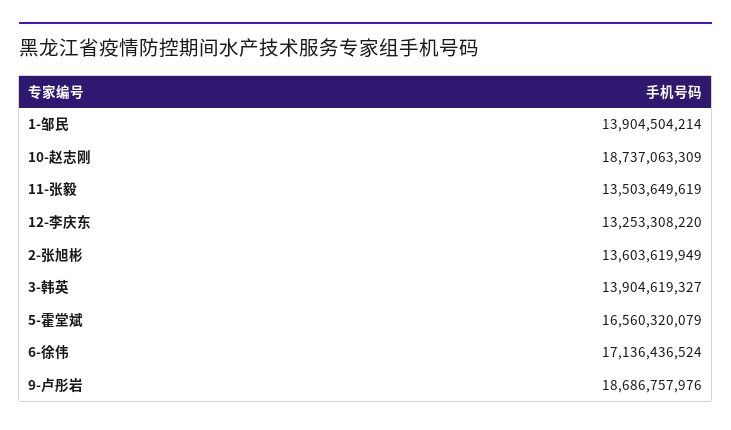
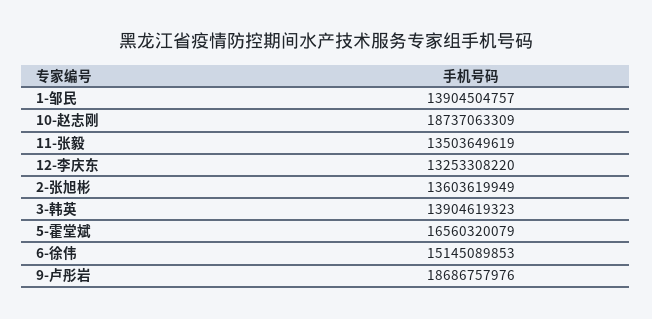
  {
-   "1-邹民": 13904504214,
+   "1-邹民": 13904504757,
    "10-赵志刚": 18737063309,
    "11-张毅": 13503649619,
    "12-李庆东": 13253308220,
    "2-张旭彬": 13603619949,
-   "3-韩英": 13904619327,
+   "3-韩英": 13904619323,
    "5-霍堂斌": 16560320079,
-   "6-徐伟": 17136436524,
+   "6-徐伟": 15145089853,
    "9-卢彤岩": 18686757976
  }

